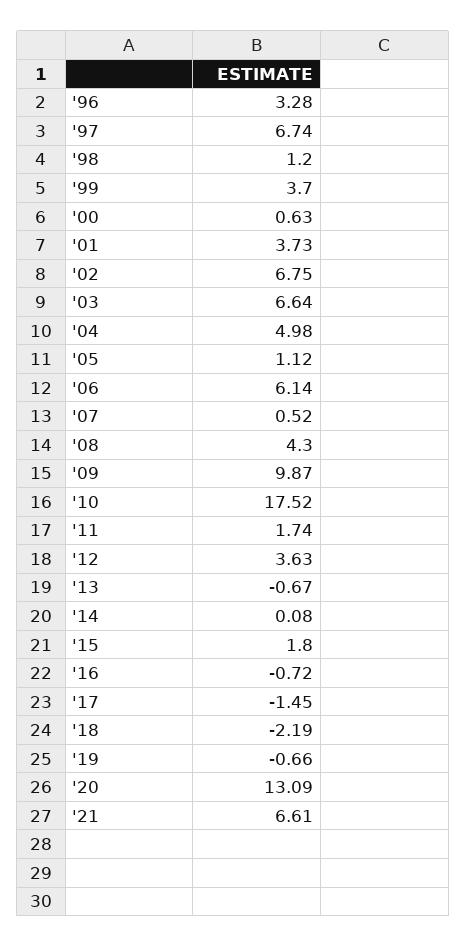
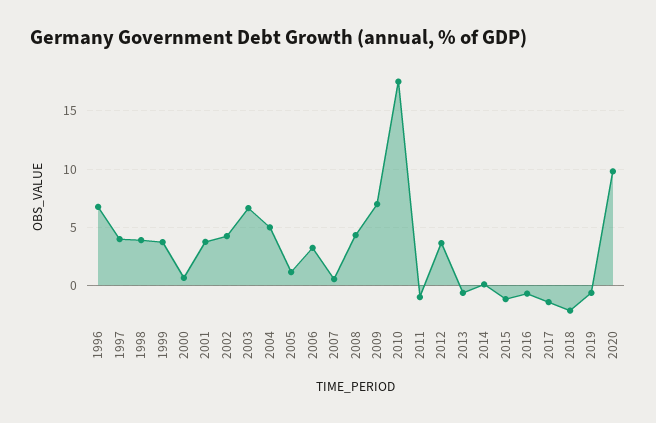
  {
-   "'96": 3.28,
+   "'96": 7,
-   "'97": 6.74,
+   "'97": 4,
-   "'98": 1.2,
+   "'98": 4,
    "'99": 3.7,
    "'00": 0.63,
    "'01": 3.73,
-   "'02": 6.75,
+   "'02": 4,
    "'03": 6.64,
    "'04": 4.98,
    "'05": 1.12,
-   "'06": 6.14,
+   "'06": 3,
    "'07": 0.52,
    "'08": 4.3,
-   "'09": 9.87,
+   "'09": 7,
    "'10": 17.52,
-   "'11": 1.74,
+   "'11": -1,
    "'12": 3.63,
    "'13": -0.67,
    "'14": 0.08,
-   "'15": 1.8,
+   "'15": -1,
    "'16": -0.72,
    "'17": -1.45,
    "'18": -2.19,
    "'19": -0.66,
-   "'20": 13.09,
+   "'20": 10
-   "'21": 6.61
  }

